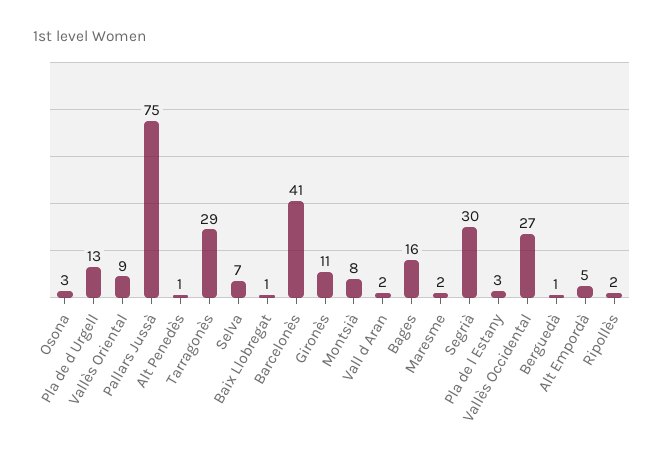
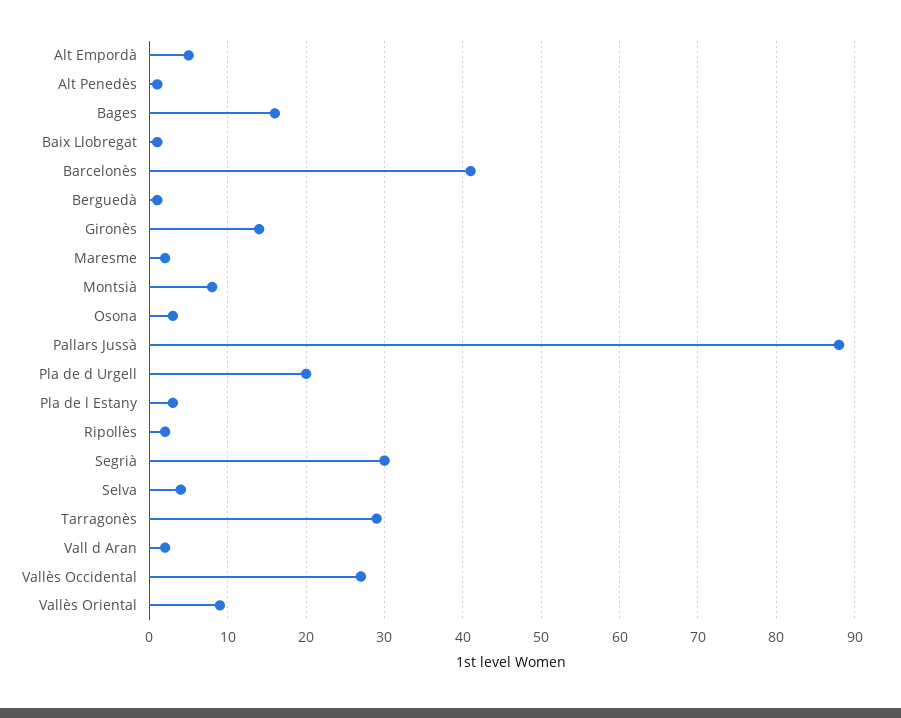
  {
    "Osona": 3,
-   "Pla de d Urgell": 13,
+   "Pla de d Urgell": 20,
    "Vallès Oriental": 9,
-   "Pallars Jussà": 75,
+   "Pallars Jussà": 88,
    "Alt Penedès": 1,
    "Tarragonès": 29,
-   "Selva": 7,
+   "Selva": 4,
    "Baix Llobregat": 1,
    "Barcelonès": 41,
-   "Gironès": 11,
+   "Gironès": 14,
    "Montsià": 8,
    "Vall d Aran": 2,
    "Bages": 16,
    "Maresme": 2,
    "Segrià": 30,
    "Pla de l Estany": 3,
    "Vallès Occidental": 27,
    "Berguedà": 1,
    "Alt Empordà": 5,
    "Ripollès": 2
  }

